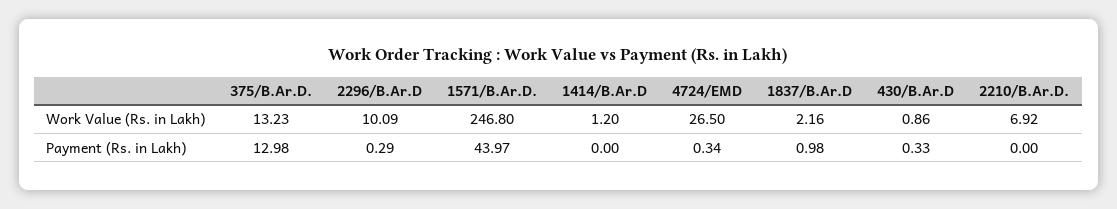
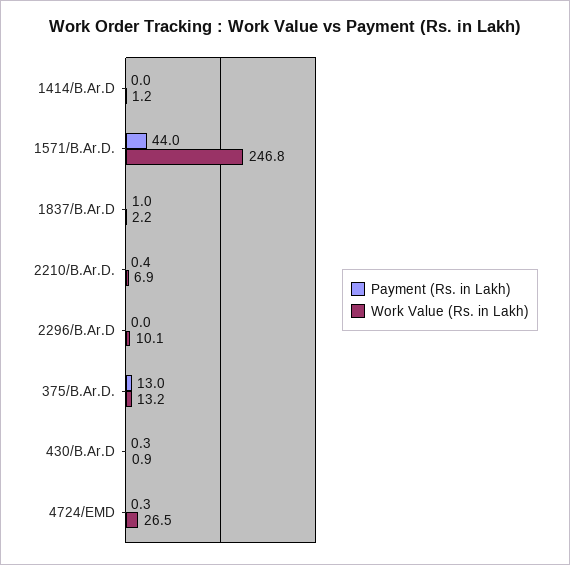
  {
    "Work Value (Rs. in Lakh)": {
      "375/B.Ar.D.": 13.23,
      "2296/B.Ar.D": 10.09,
      "1571/B.Ar.D.": 246.8,
      "1414/B.Ar.D": 1.2,
      "4724/EMD": 26.5,
      "1837/B.Ar.D": 2.16,
      "430/B.Ar.D": 0.86,
      "2210/B.Ar.D.": 6.92
    },
    "Payment (Rs. in Lakh)": {
      "375/B.Ar.D.": 12.98,
-     "2296/B.Ar.D": 0.29,
+     "2296/B.Ar.D": 0,
      "1571/B.Ar.D.": 43.97,
      "1414/B.Ar.D": 0,
      "4724/EMD": 0.34,
      "1837/B.Ar.D": 0.98,
      "430/B.Ar.D": 0.33,
-     "2210/B.Ar.D.": 0
+     "2210/B.Ar.D.": 0.4
    }
  }

